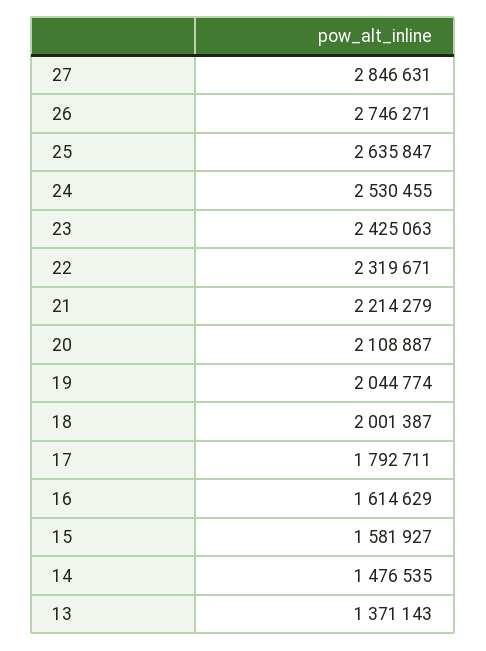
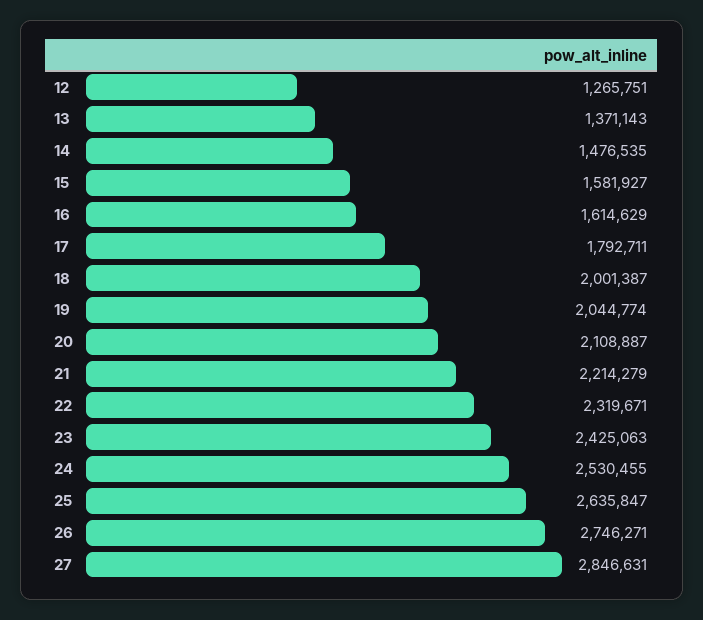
  {
    "27": 2846631,
    "26": 2746271,
    "25": 2635847,
    "24": 2530455,
    "23": 2425063,
    "22": 2319671,
    "21": 2214279,
    "20": 2108887,
    "19": 2044774,
    "18": 2001387,
    "17": 1792711,
    "16": 1614629,
    "15": 1581927,
    "14": 1476535,
-   "13": 1371143
+   "13": 1371143,
+   "12": 1265751
  }

